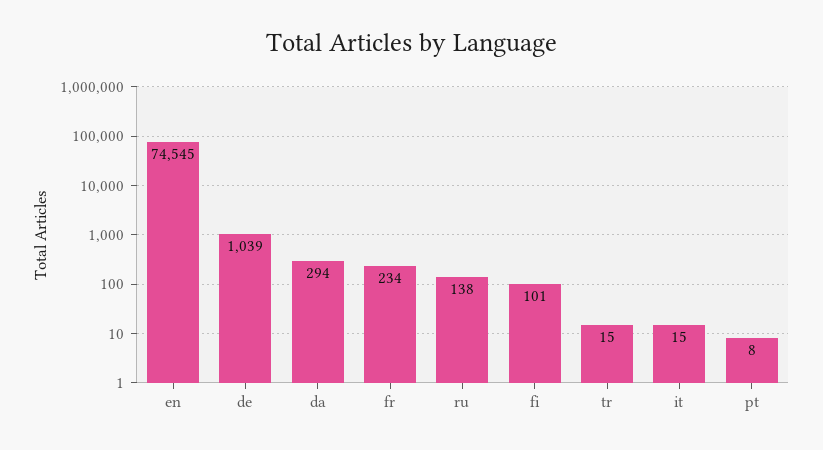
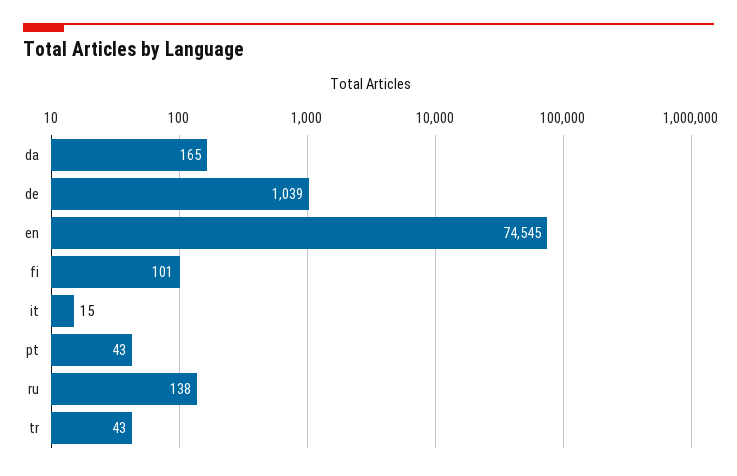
  {
    "en": 74545,
    "de": 1039,
-   "da": 294,
+   "da": 165,
-   "fr": 234,
    "ru": 138,
    "fi": 101,
-   "tr": 15,
+   "tr": 43,
    "it": 15,
-   "pt": 8
+   "pt": 43
  }

